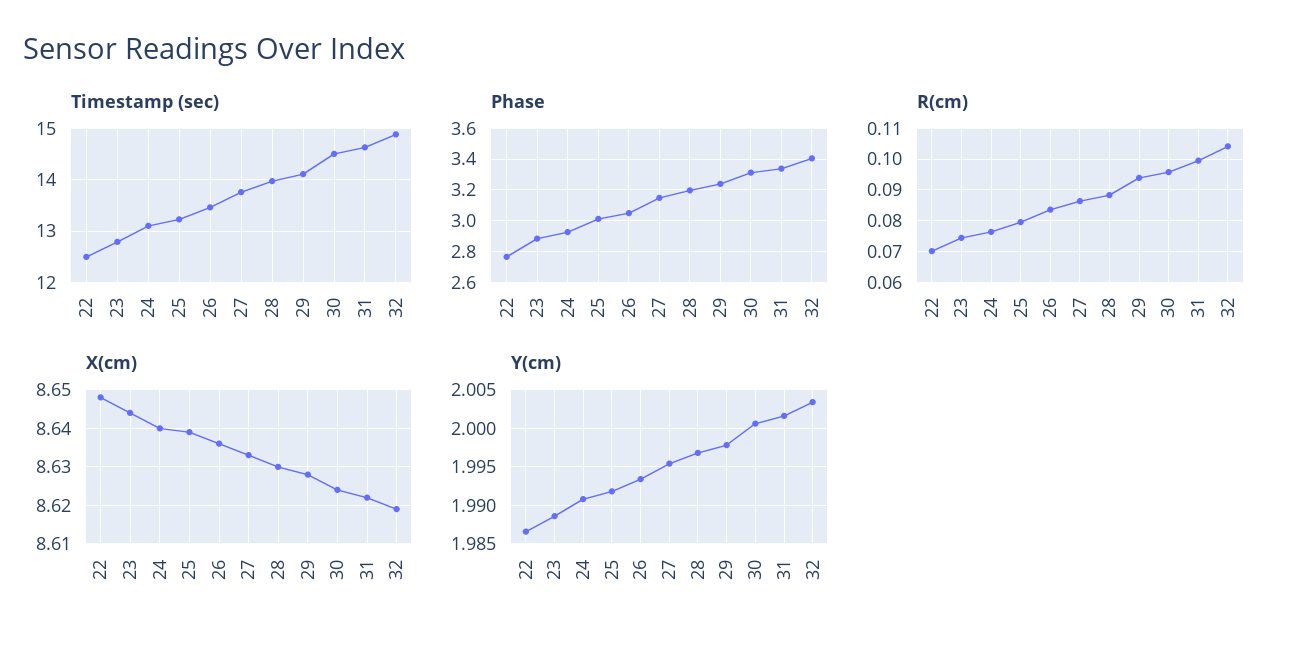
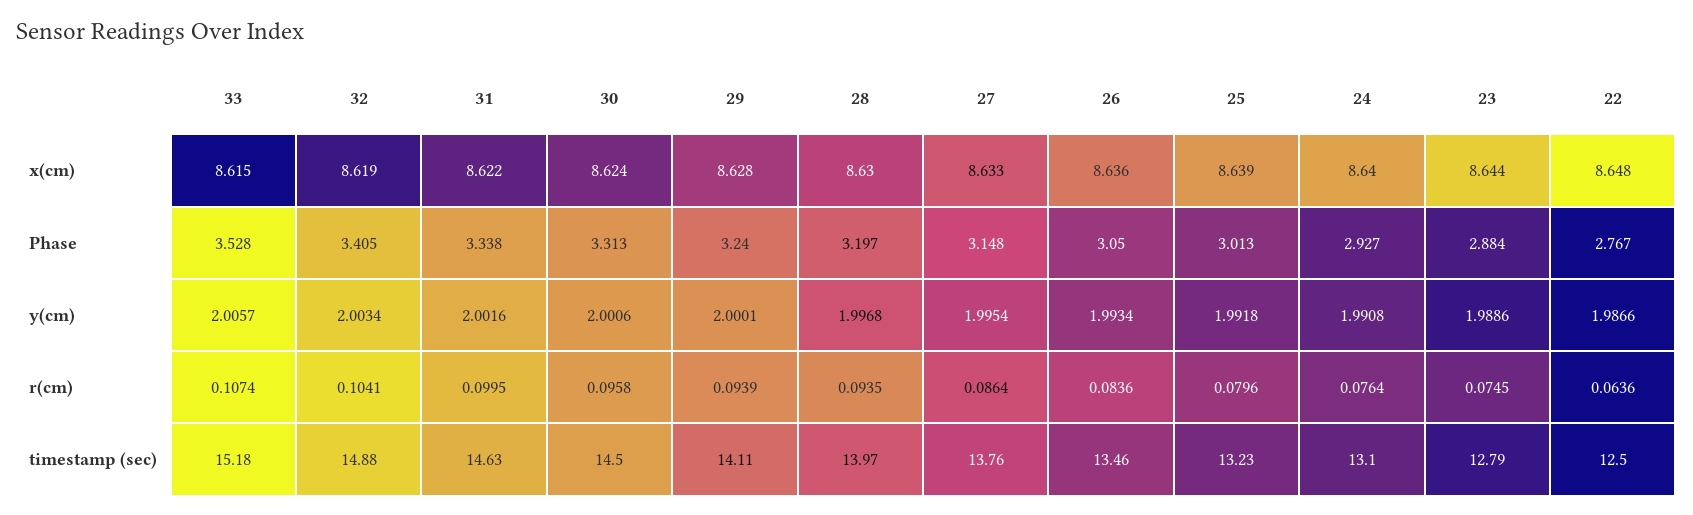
  {
    "Timestamp (sec)": {
      "22": 12.5,
      "23": 12.79,
      "24": 13.1,
      "25": 13.23,
      "26": 13.46,
      "27": 13.76,
      "28": 13.97,
      "29": 14.11,
      "30": 14.5,
      "31": 14.63,
-     "32": 14.88
+     "32": 14.88,
+     "33": 15.18
    },
    "Phase": {
      "22": 2.767,
      "23": 2.884,
      "24": 2.927,
      "25": 3.013,
      "26": 3.05,
      "27": 3.148,
      "28": 3.197,
      "29": 3.24,
      "30": 3.313,
      "31": 3.338,
-     "32": 3.405
+     "32": 3.405,
+     "33": 3.528
    },
    "R(cm)": {
-     "22": 0.07,
+     "22": 0.0636,
      "23": 0.0745,
      "24": 0.0764,
      "25": 0.0796,
      "26": 0.0836,
      "27": 0.0864,
-     "28": 0.088,
+     "28": 0.0935,
      "29": 0.0939,
      "30": 0.0958,
      "31": 0.0995,
-     "32": 0.1041
+     "32": 0.1041,
+     "33": 0.1074
    },
    "X(cm)": {
      "22": 8.648,
      "23": 8.644,
      "24": 8.64,
      "25": 8.639,
      "26": 8.636,
      "27": 8.633,
      "28": 8.63,
      "29": 8.628,
      "30": 8.624,
      "31": 8.622,
-     "32": 8.619
+     "32": 8.619,
+     "33": 8.615
    },
    "Y(cm)": {
      "22": 1.9866,
      "23": 1.9886,
      "24": 1.9908,
      "25": 1.9918,
      "26": 1.9934,
      "27": 1.9954,
      "28": 1.9968,
-     "29": 1.998,
+     "29": 2.0001,
      "30": 2.0006,
      "31": 2.0016,
-     "32": 2.0034
+     "32": 2.0034,
+     "33": 2.0057
    }
  }

